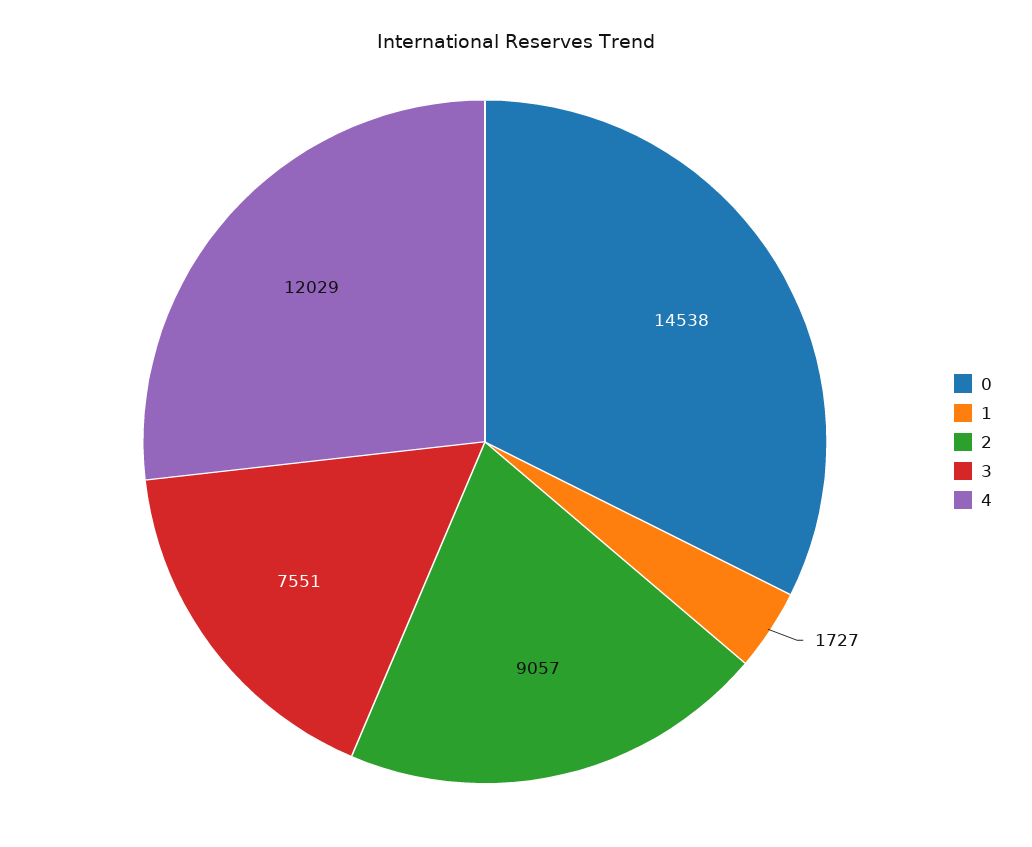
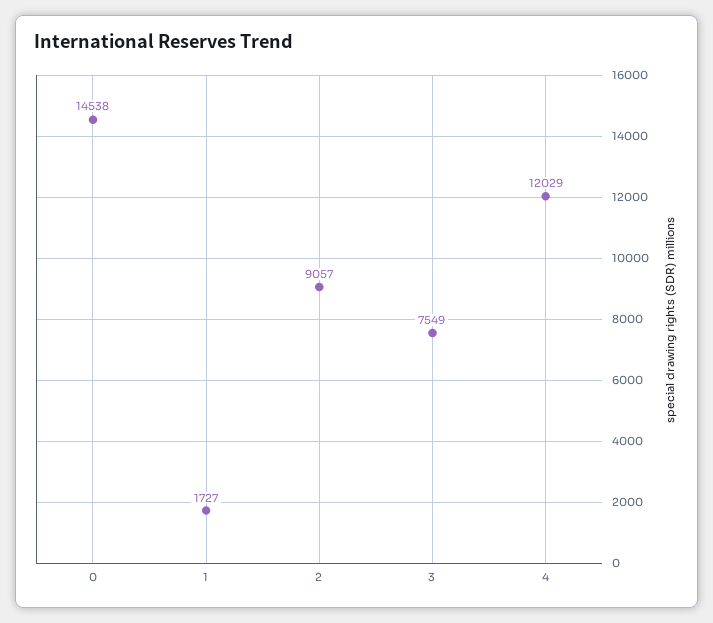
  {
    "0": 14538,
    "1": 1727,
    "2": 9057,
-   "3": 7551,
+   "3": 7549,
    "4": 12029
  }

